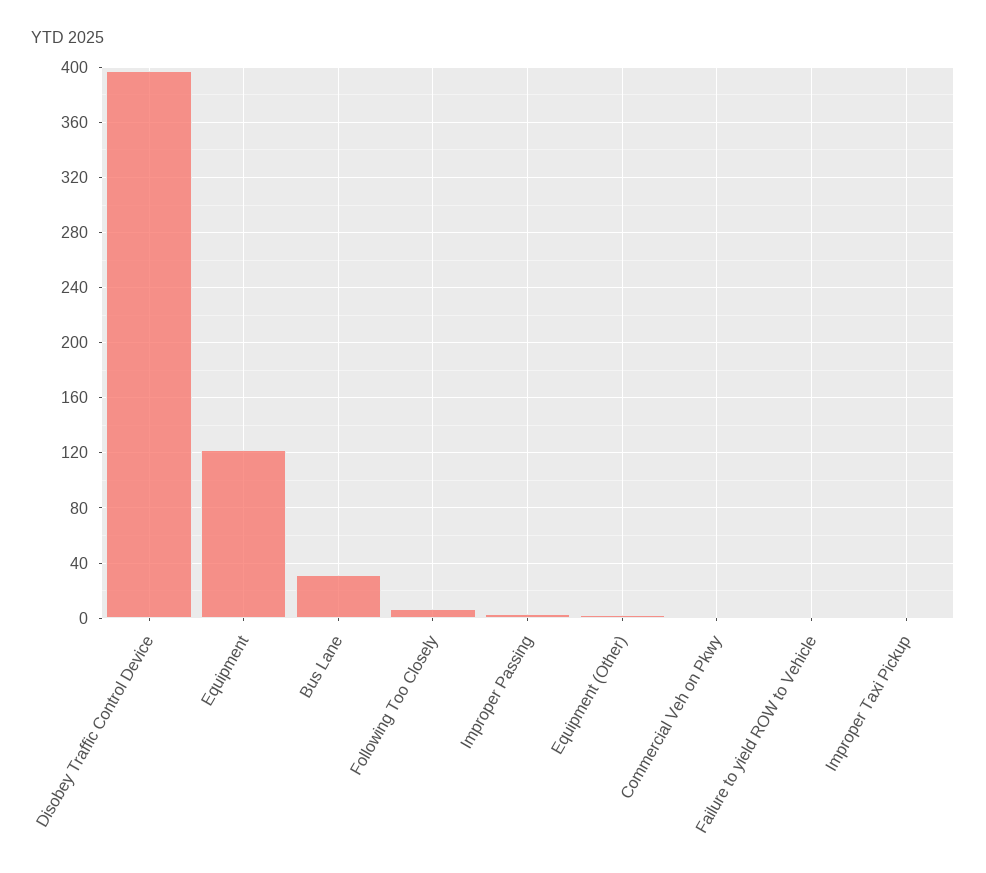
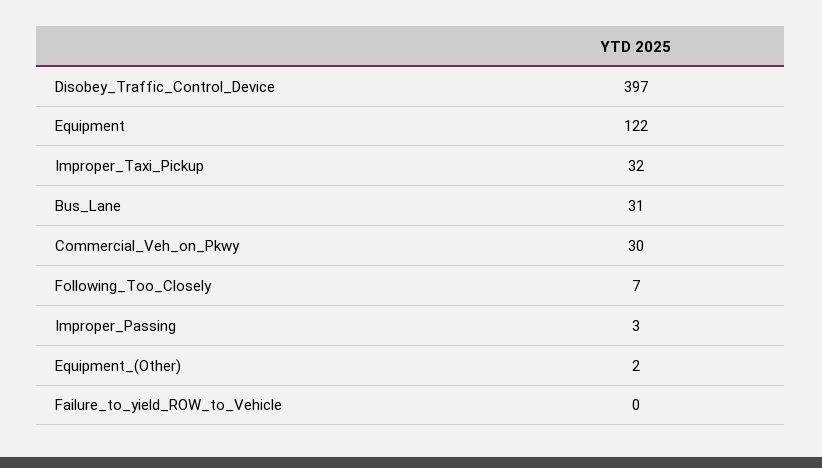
  {
    "Disobey Traffic Control Device": 397,
    "Equipment": 122,
    "Bus Lane": 31,
    "Following Too Closely": 7,
    "Improper Passing": 3,
    "Equipment (Other)": 2,
-   "Commercial Veh on Pkwy": 0,
+   "Commercial Veh on Pkwy": 30,
    "Failure to yield ROW to Vehicle": 0,
-   "Improper Taxi Pickup": 0
+   "Improper Taxi Pickup": 32
  }

